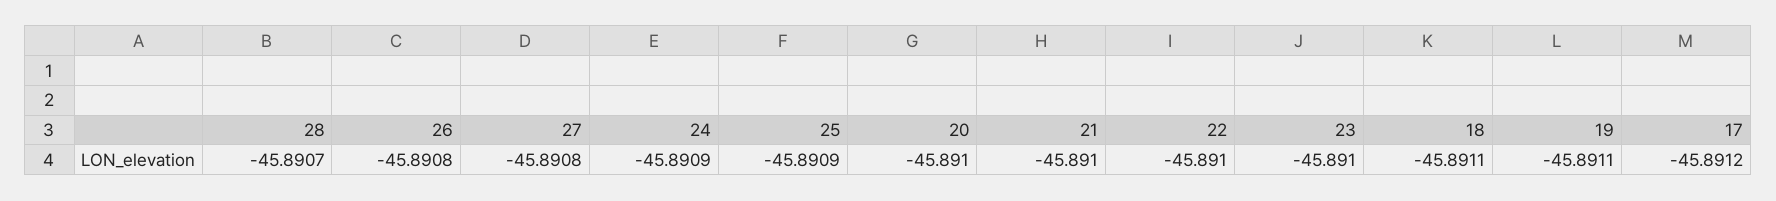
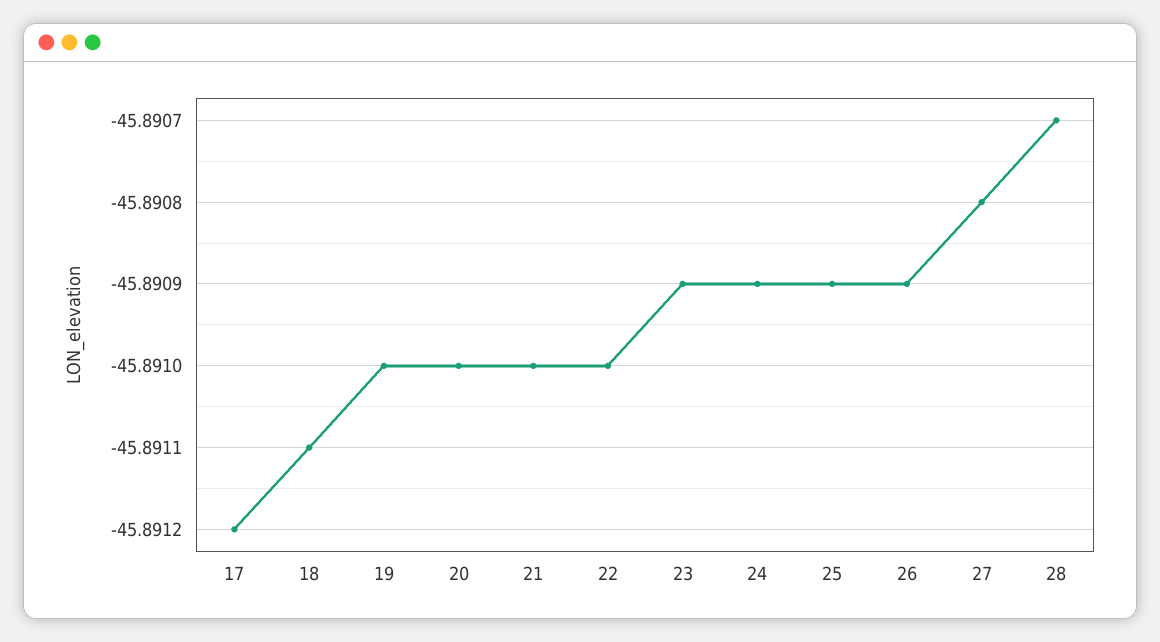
  {
    "28": -45.8907,
-   "26": -45.8908,
+   "26": -45.8909,
    "27": -45.8908,
    "24": -45.8909,
    "25": -45.8909,
    "20": -45.891,
    "21": -45.891,
    "22": -45.891,
-   "23": -45.891,
+   "23": -45.8909,
    "18": -45.8911,
-   "19": -45.8911,
+   "19": -45.891,
    "17": -45.8912
  }

